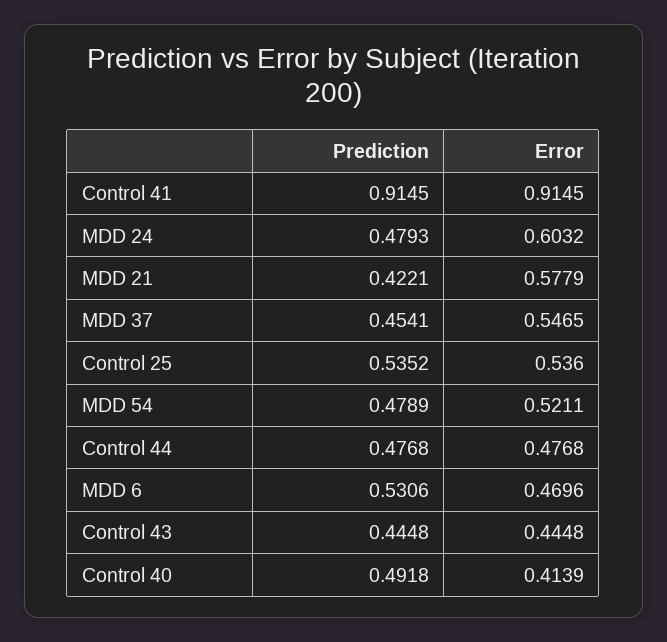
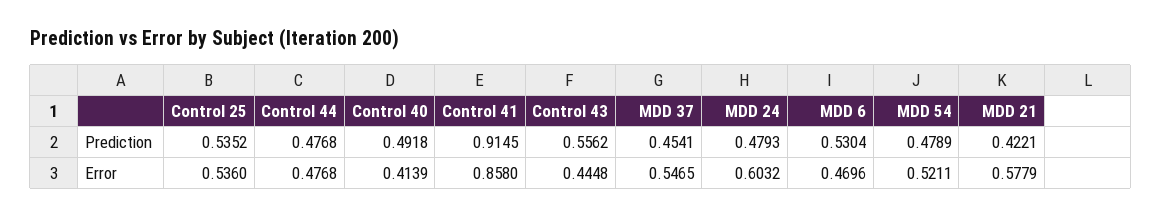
  {
    "Prediction": {
      "Control 41": 0.9145,
      "MDD 24": 0.4793,
      "MDD 21": 0.4221,
      "MDD 37": 0.4541,
      "Control 25": 0.5352,
      "MDD 54": 0.4789,
      "Control 44": 0.4768,
-     "MDD 6": 0.5306,
+     "MDD 6": 0.5304,
-     "Control 43": 0.4448,
+     "Control 43": 0.5562,
      "Control 40": 0.4918
    },
    "Error": {
-     "Control 41": 0.9145,
+     "Control 41": 0.858,
      "MDD 24": 0.6032,
      "MDD 21": 0.5779,
      "MDD 37": 0.5465,
      "Control 25": 0.536,
      "MDD 54": 0.5211,
      "Control 44": 0.4768,
      "MDD 6": 0.4696,
      "Control 43": 0.4448,
      "Control 40": 0.4139
    }
  }

